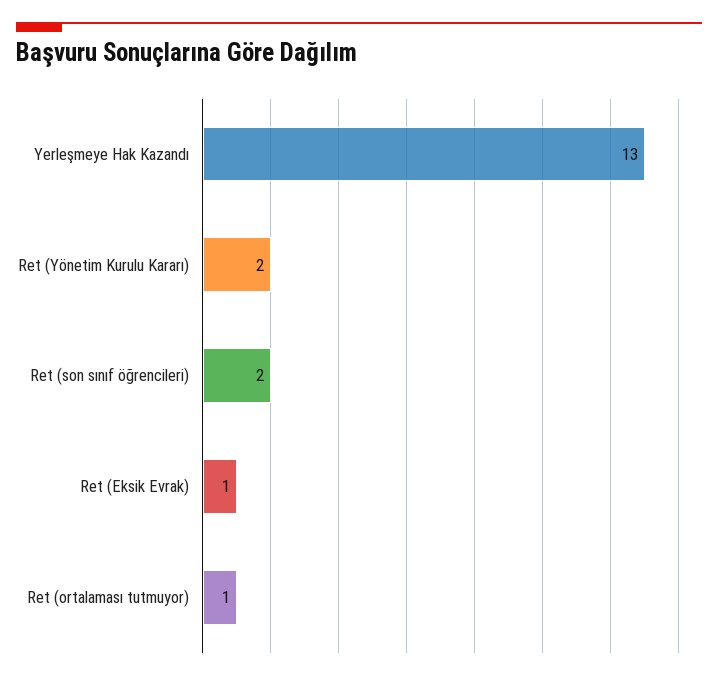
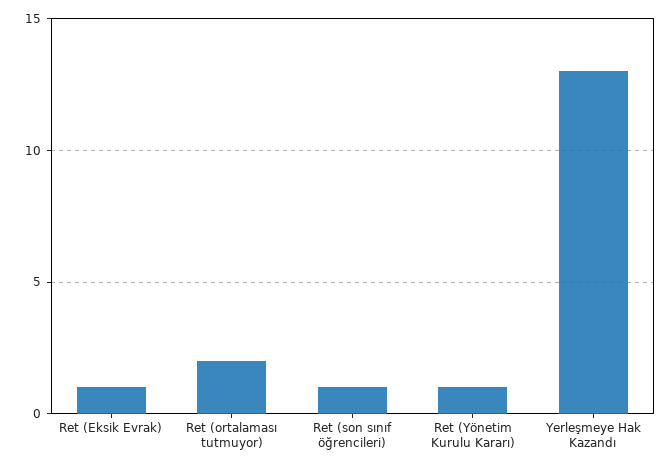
  {
    "Yerleşmeye Hak Kazandı": 13,
-   "Ret (Yönetim Kurulu Kararı)": 2,
+   "Ret (Yönetim Kurulu Kararı)": 1,
-   "Ret (son sınıf öğrencileri)": 2,
+   "Ret (son sınıf öğrencileri)": 1,
    "Ret (Eksik Evrak)": 1,
-   "Ret (ortalaması tutmuyor)": 1
+   "Ret (ortalaması tutmuyor)": 2
  }

